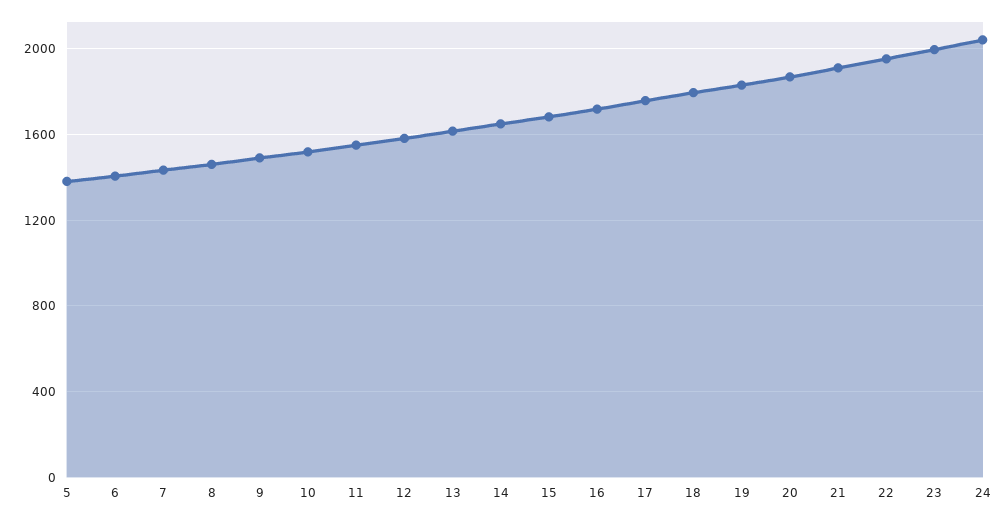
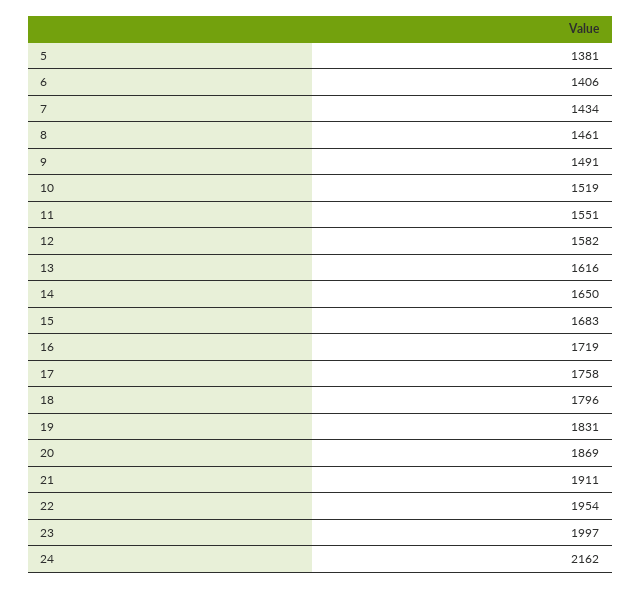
  {
    "5": 1381,
    "6": 1406,
    "7": 1434,
    "8": 1461,
    "9": 1491,
    "10": 1519,
    "11": 1551,
    "12": 1582,
    "13": 1616,
    "14": 1650,
    "15": 1683,
    "16": 1719,
    "17": 1758,
    "18": 1796,
    "19": 1831,
    "20": 1869,
    "21": 1911,
    "22": 1954,
    "23": 1997,
-   "24": 2050
+   "24": 2162
  }

